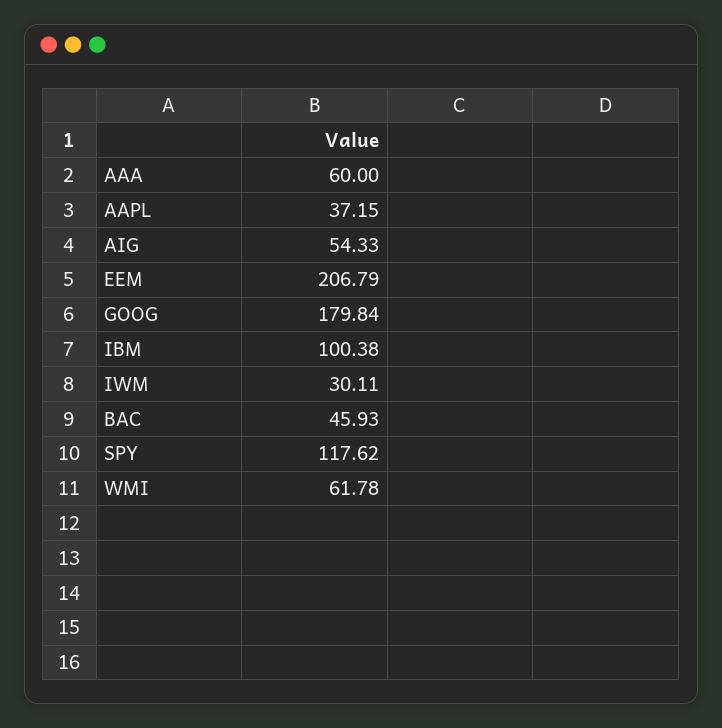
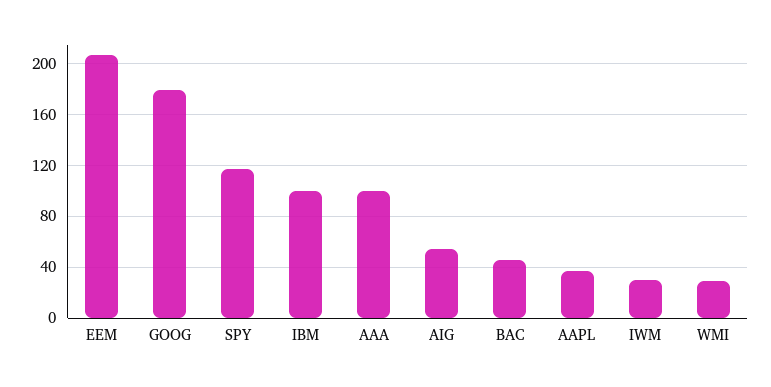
  {
-   "AAA": 60,
+   "AAA": 100,
    "AAPL": 37.15,
    "AIG": 54.33,
    "EEM": 206.79,
    "GOOG": 179.84,
    "IBM": 100.38,
    "IWM": 30.11,
    "BAC": 45.93,
    "SPY": 117.62,
-   "WMI": 61.78
+   "WMI": 30
  }

